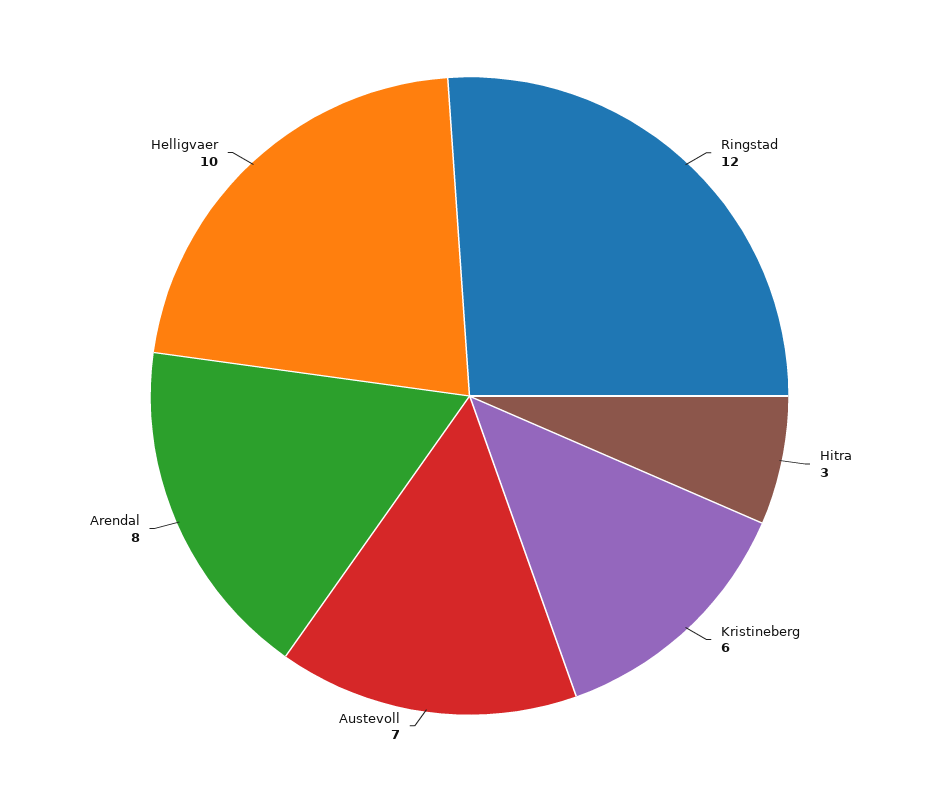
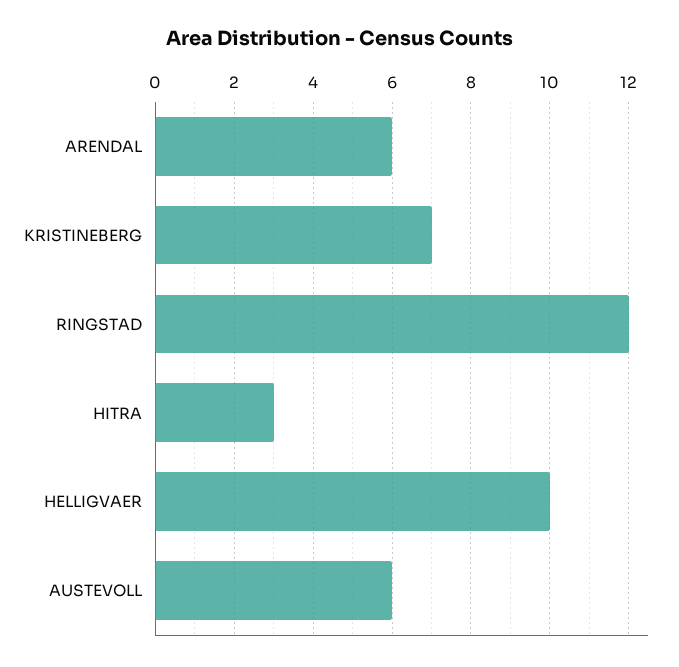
  {
    "Ringstad": 12,
    "Hitra": 3,
-   "Kristineberg": 6,
+   "Kristineberg": 7,
-   "Austevoll": 7,
+   "Austevoll": 6,
-   "Arendal": 8,
+   "Arendal": 6,
    "Helligvaer": 10
  }

